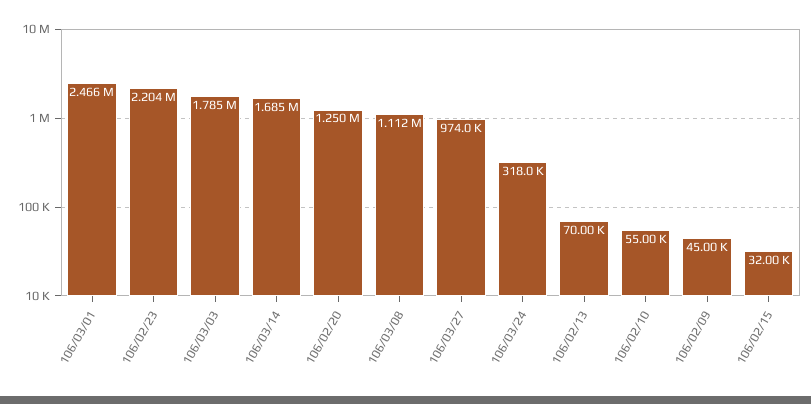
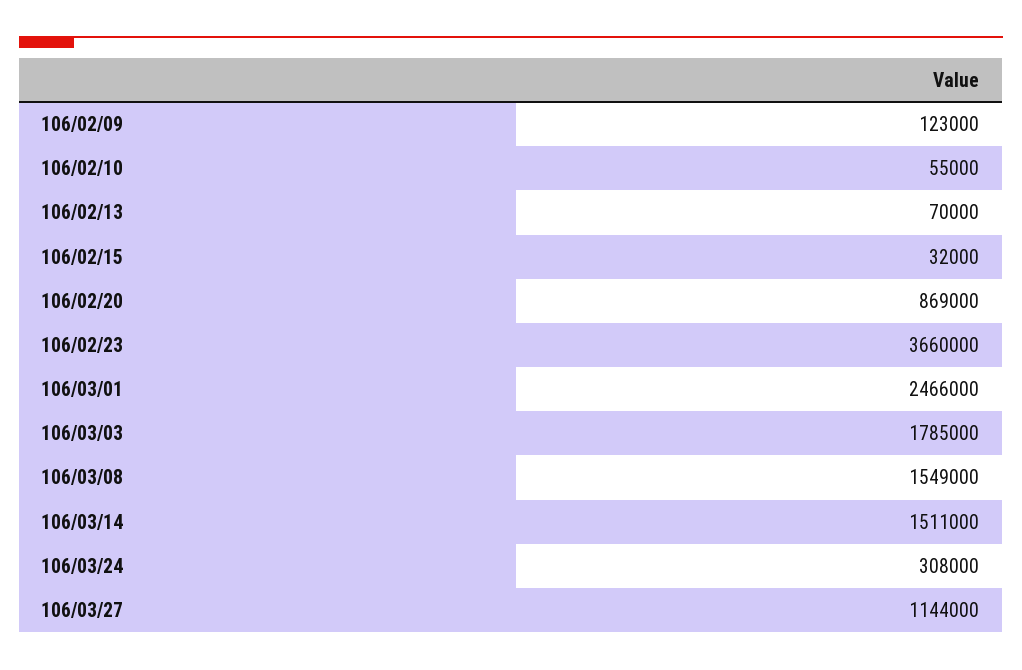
  {
    "106/03/01": 2466000,
-   "106/02/23": 2204000,
+   "106/02/23": 3660000,
    "106/03/03": 1785000,
-   "106/03/14": 1685000,
+   "106/03/14": 1511000,
-   "106/02/20": 1250000,
+   "106/02/20": 869000,
-   "106/03/08": 1112000,
+   "106/03/08": 1549000,
-   "106/03/27": 974000,
+   "106/03/27": 1144000,
-   "106/03/24": 318000,
+   "106/03/24": 308000,
    "106/02/13": 70000,
    "106/02/10": 55000,
-   "106/02/09": 45000,
+   "106/02/09": 123000,
    "106/02/15": 32000
  }

